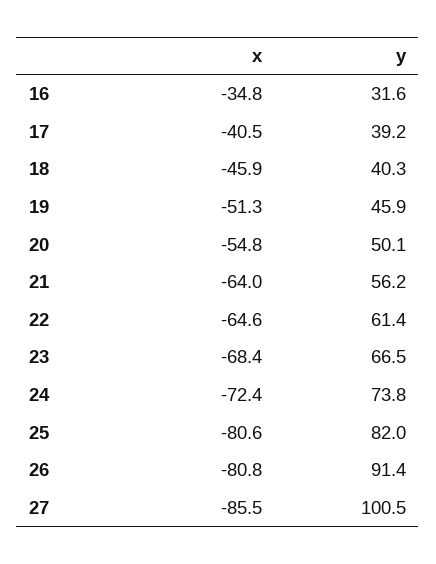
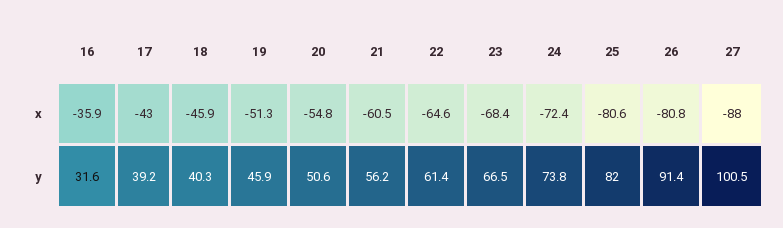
  {
    "x": {
-     "16": -34.8,
+     "16": -35.9,
-     "17": -40.5,
+     "17": -43,
      "18": -45.9,
      "19": -51.3,
      "20": -54.8,
-     "21": -64,
+     "21": -60.5,
      "22": -64.6,
      "23": -68.4,
      "24": -72.4,
      "25": -80.6,
      "26": -80.8,
-     "27": -85.5
+     "27": -88
    },
    "y": {
      "16": 31.6,
      "17": 39.2,
      "18": 40.3,
      "19": 45.9,
-     "20": 50.1,
+     "20": 50.6,
      "21": 56.2,
      "22": 61.4,
      "23": 66.5,
      "24": 73.8,
      "25": 82,
      "26": 91.4,
      "27": 100.5
    }
  }

